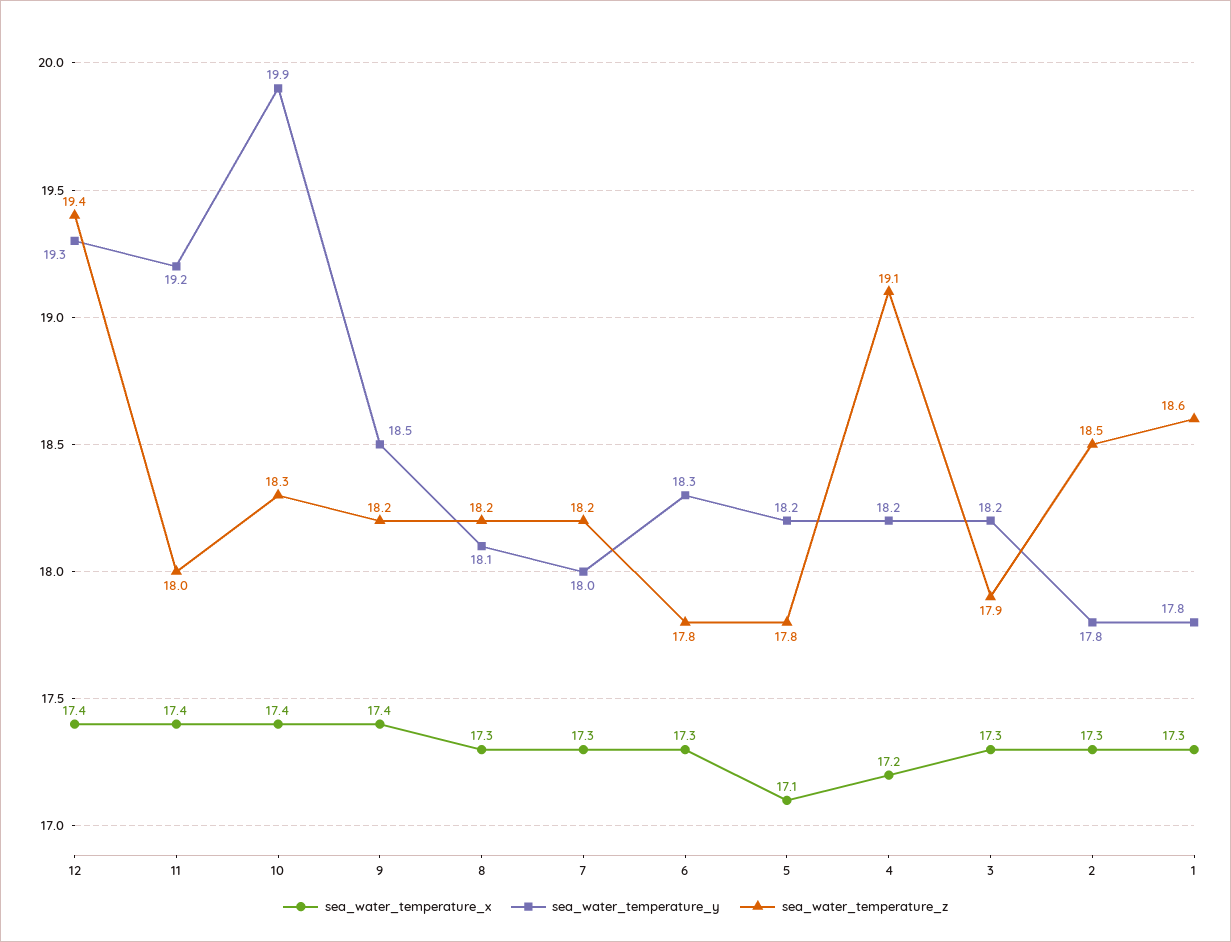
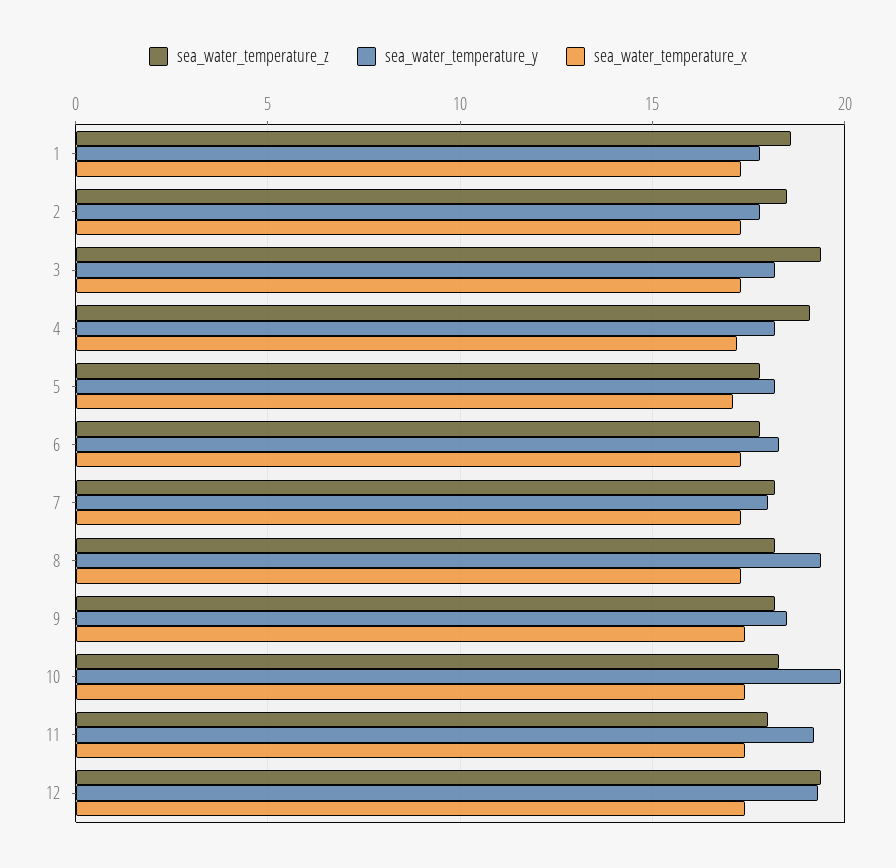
  {
    "sea_water_temperature_x": {
      "12": 17.4,
      "11": 17.4,
      "10": 17.4,
      "9": 17.4,
      "8": 17.3,
      "7": 17.3,
      "6": 17.3,
      "5": 17.1,
      "4": 17.2,
      "3": 17.3,
      "2": 17.3,
      "1": 17.3
    },
    "sea_water_temperature_y": {
      "12": 19.3,
      "11": 19.2,
      "10": 19.9,
      "9": 18.5,
-     "8": 18.1,
+     "8": 19.5,
      "7": 18,
      "6": 18.3,
      "5": 18.2,
      "4": 18.2,
      "3": 18.2,
      "2": 17.8,
      "1": 17.8
    },
    "sea_water_temperature_z": {
      "12": 19.4,
      "11": 18,
      "10": 18.3,
      "9": 18.2,
      "8": 18.2,
      "7": 18.2,
      "6": 17.8,
      "5": 17.8,
      "4": 19.1,
-     "3": 17.9,
+     "3": 19.5,
      "2": 18.5,
      "1": 18.6
    }
  }

